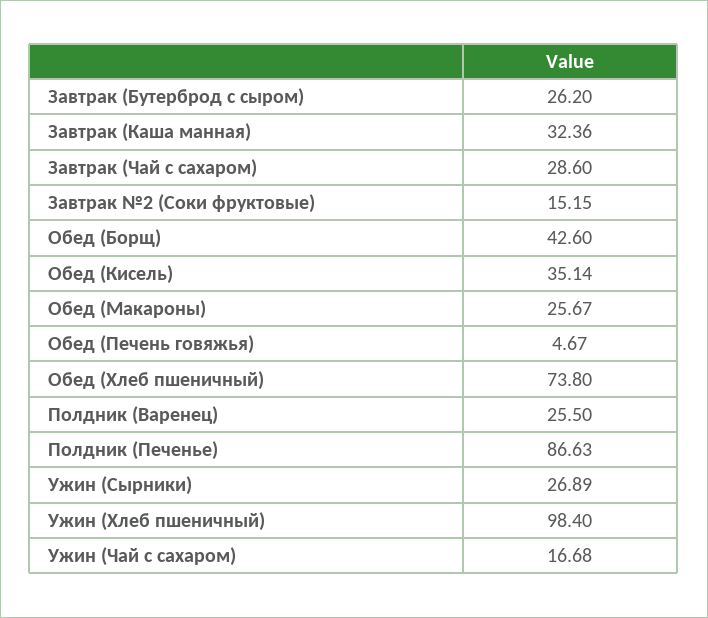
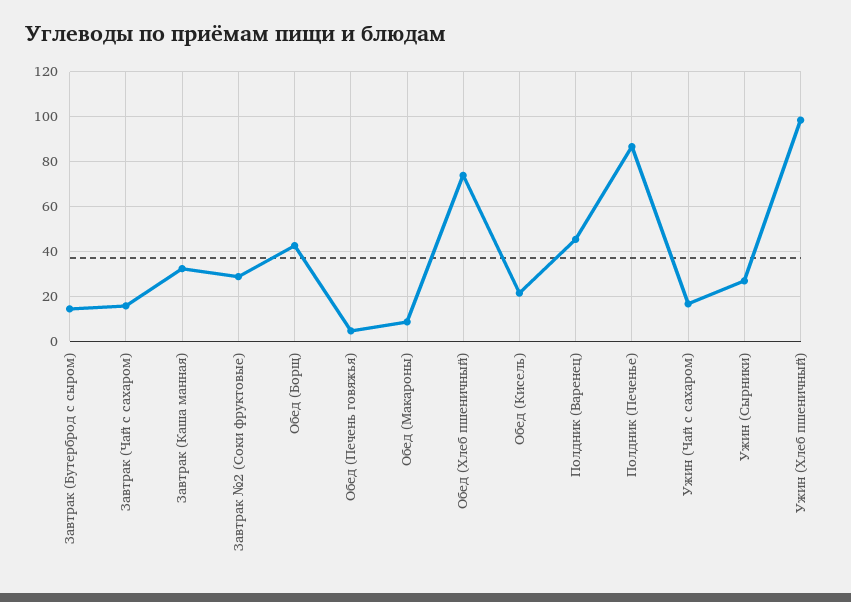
  {
-   "Завтрак (Бутерброд с сыром)": 26.2,
+   "Завтрак (Бутерброд с сыром)": 15,
    "Завтрак (Каша манная)": 32.36,
-   "Завтрак (Чай с сахаром)": 28.6,
+   "Завтрак (Чай с сахаром)": 15,
-   "Завтрак №2 (Соки фруктовые)": 15.15,
+   "Завтрак №2 (Соки фруктовые)": 30,
    "Обед (Борщ)": 42.6,
-   "Обед (Кисель)": 35.14,
+   "Обед (Кисель)": 20,
-   "Обед (Макароны)": 25.67,
+   "Обед (Макароны)": 10,
    "Обед (Печень говяжья)": 4.67,
    "Обед (Хлеб пшеничный)": 73.8,
-   "Полдник (Варенец)": 25.5,
+   "Полдник (Варенец)": 45,
    "Полдник (Печенье)": 86.63,
    "Ужин (Сырники)": 26.89,
    "Ужин (Хлеб пшеничный)": 98.4,
    "Ужин (Чай с сахаром)": 16.68
  }

